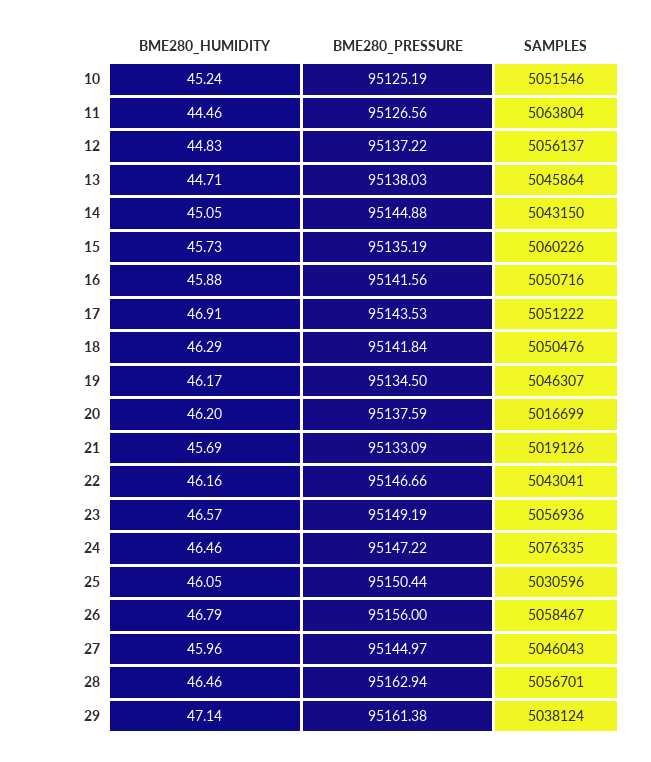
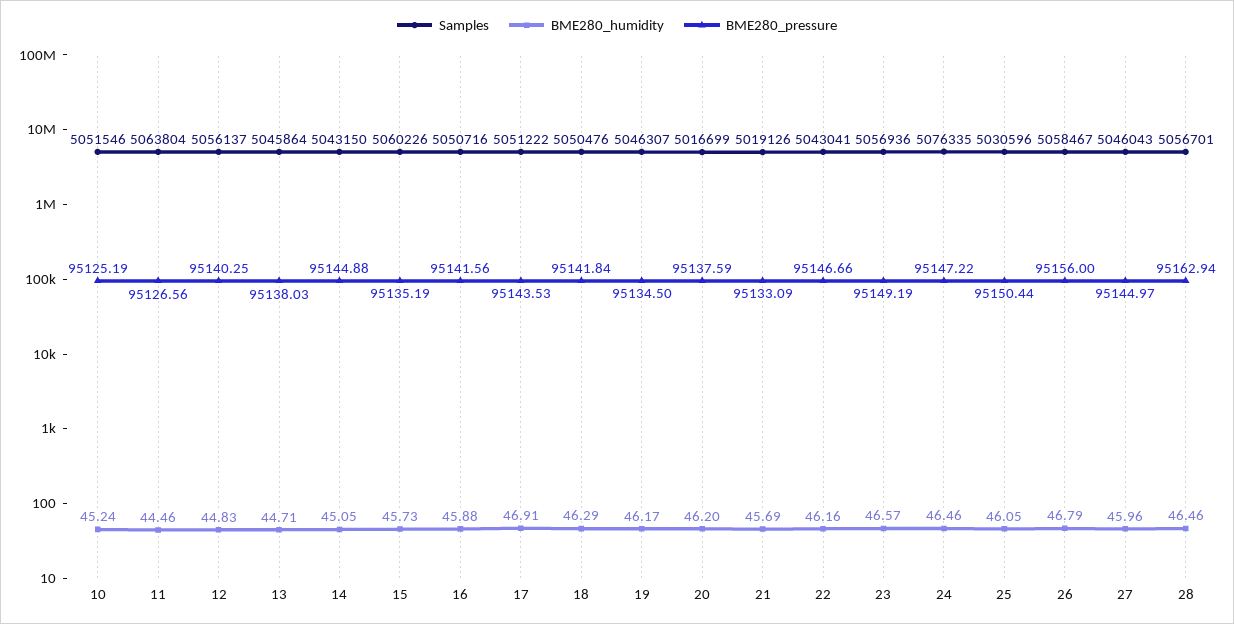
  {
    "BME280_HUMIDITY": {
      "10": 45.24,
      "11": 44.46,
      "12": 44.83,
      "13": 44.71,
      "14": 45.05,
      "15": 45.73,
      "16": 45.88,
      "17": 46.91,
      "18": 46.29,
      "19": 46.17,
      "20": 46.2,
      "21": 45.69,
      "22": 46.16,
      "23": 46.57,
      "24": 46.46,
      "25": 46.05,
      "26": 46.79,
      "27": 45.96,
-     "28": 46.46,
+     "28": 46.46
-     "29": 47.14
    },
    "BME280_PRESSURE": {
      "10": 95125.19,
      "11": 95126.56,
-     "12": 95137.22,
+     "12": 95140.25,
      "13": 95138.03,
      "14": 95144.88,
      "15": 95135.19,
      "16": 95141.56,
      "17": 95143.53,
      "18": 95141.84,
      "19": 95134.5,
      "20": 95137.59,
      "21": 95133.09,
      "22": 95146.66,
      "23": 95149.19,
      "24": 95147.22,
      "25": 95150.44,
      "26": 95156,
      "27": 95144.97,
-     "28": 95162.94,
+     "28": 95162.94
-     "29": 95161.38
    },
    "SAMPLES": {
      "10": 5051546,
      "11": 5063804,
      "12": 5056137,
      "13": 5045864,
      "14": 5043150,
      "15": 5060226,
      "16": 5050716,
      "17": 5051222,
      "18": 5050476,
      "19": 5046307,
      "20": 5016699,
      "21": 5019126,
      "22": 5043041,
      "23": 5056936,
      "24": 5076335,
      "25": 5030596,
      "26": 5058467,
      "27": 5046043,
-     "28": 5056701,
+     "28": 5056701
-     "29": 5038124
    }
  }

